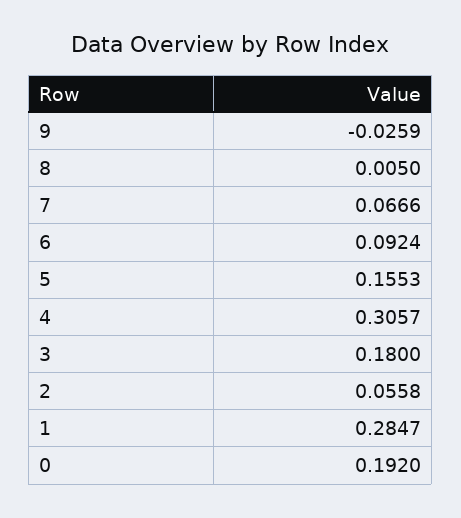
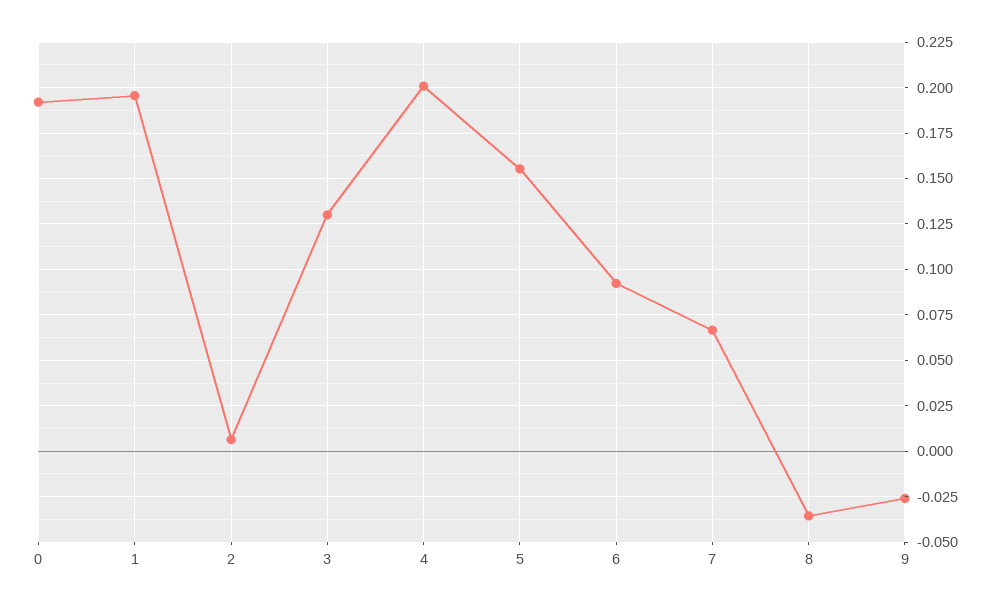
  {
    "9": -0.0259,
-   "8": 0.005,
+   "8": -0.035,
    "7": 0.0666,
    "6": 0.0924,
    "5": 0.1553,
-   "4": 0.3057,
+   "4": 0.2,
-   "3": 0.18,
+   "3": 0.13,
-   "2": 0.0558,
+   "2": 0.005,
-   "1": 0.2847,
+   "1": 0.195,
    "0": 0.192
  }

